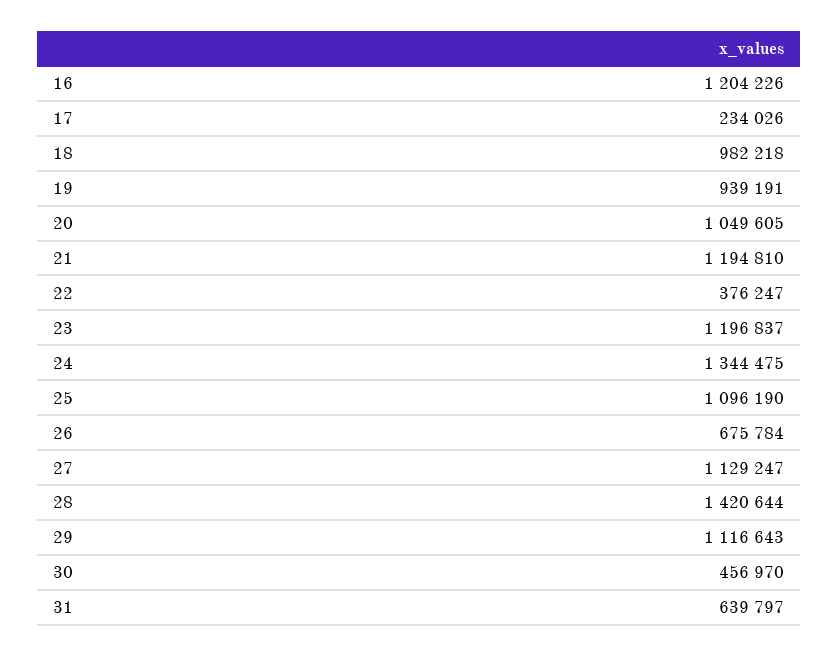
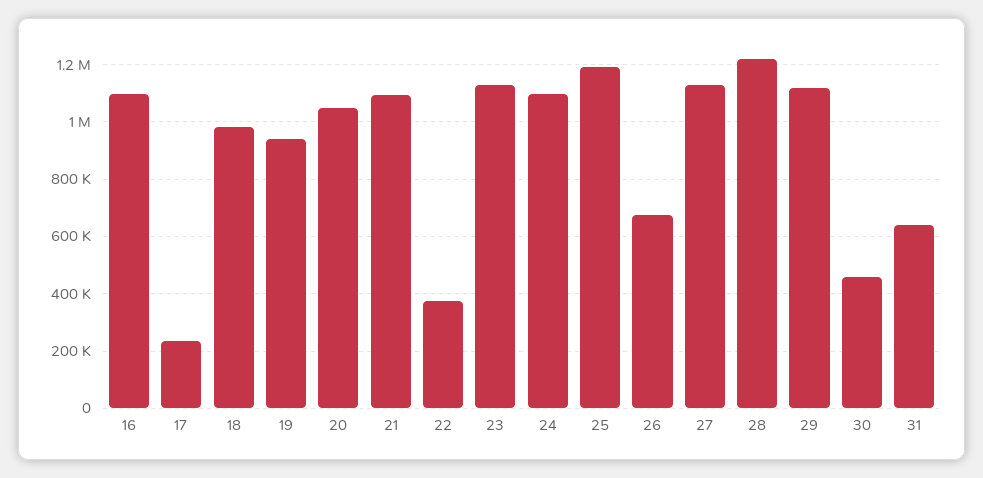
  {
-   "16": 1204226,
+   "16": 1100000,
    "17": 234026,
    "18": 982218,
    "19": 939191,
    "20": 1049605,
-   "21": 1194810,
+   "21": 1100000,
    "22": 376247,
-   "23": 1196837,
+   "23": 1125000,
-   "24": 1344475,
+   "24": 1100000,
-   "25": 1096190,
+   "25": 1200000,
    "26": 675784,
    "27": 1129247,
-   "28": 1420644,
+   "28": 1225000,
    "29": 1116643,
    "30": 456970,
    "31": 639797
  }

